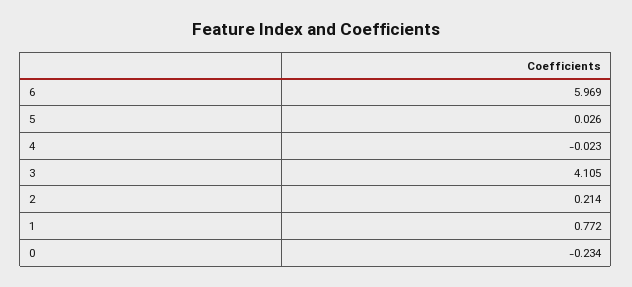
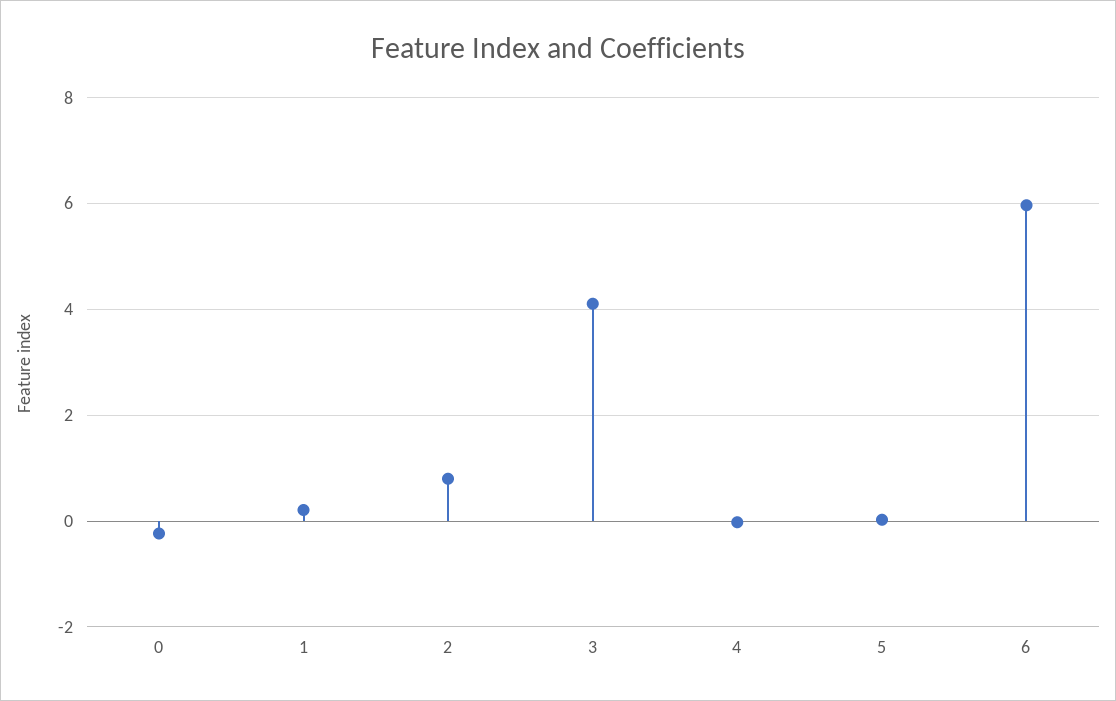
  {
    "6": 5.969,
    "5": 0.026,
    "4": -0.023,
    "3": 4.105,
-   "2": 0.214,
+   "2": 0.8,
-   "1": 0.772,
+   "1": 0.2,
    "0": -0.234
  }

